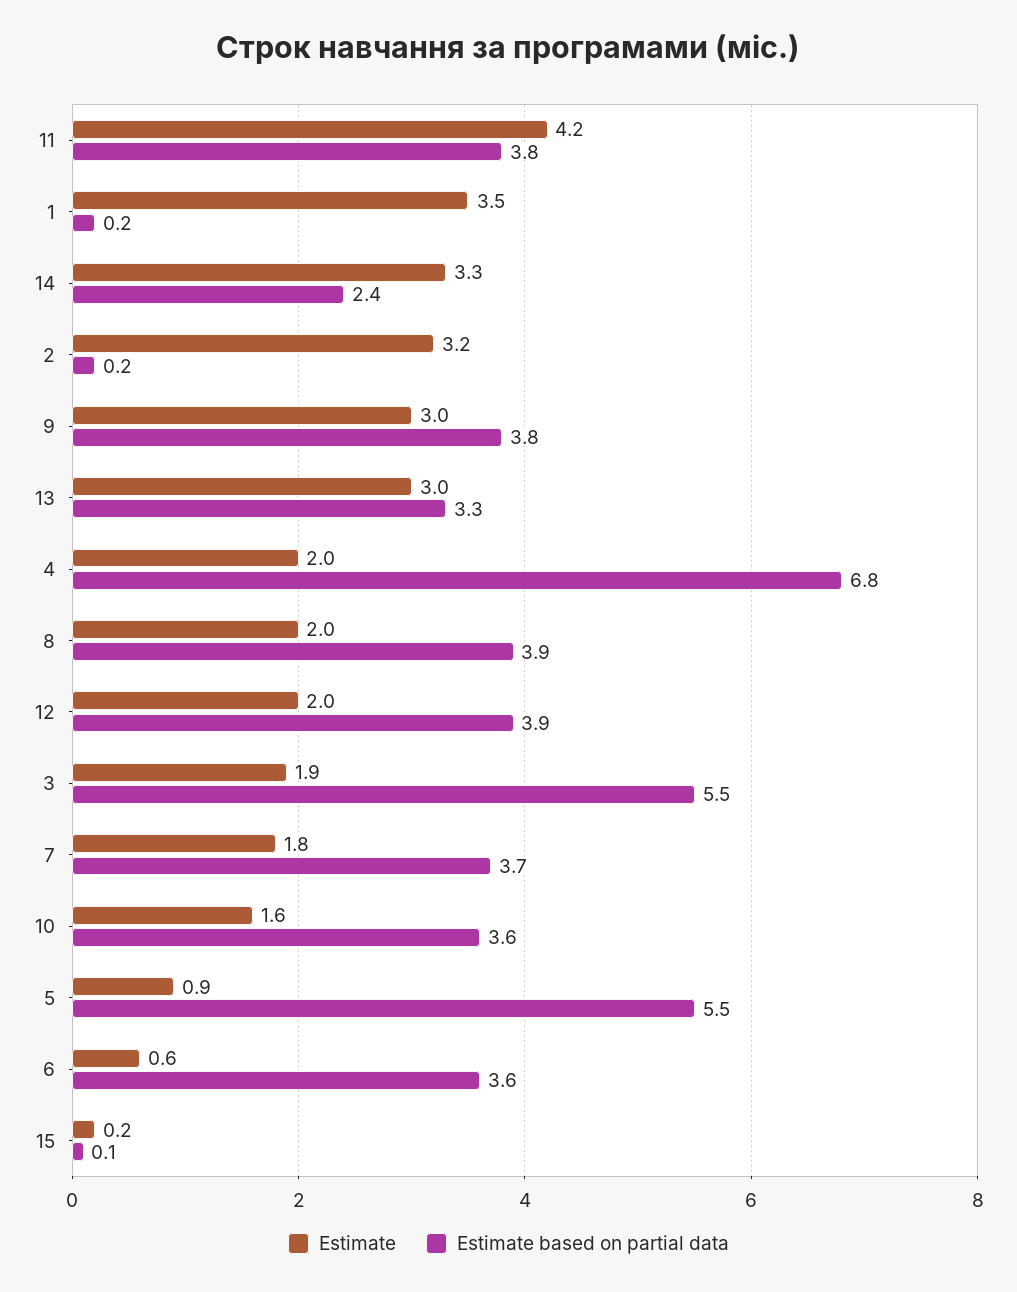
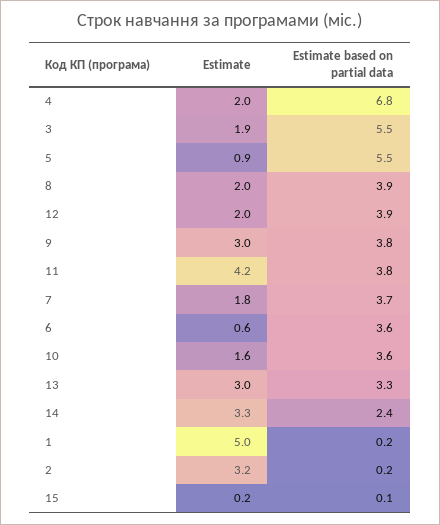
  {
    "Estimate": {
      "11": 4.2,
-     "1": 3.5,
+     "1": 5,
      "14": 3.3,
      "2": 3.2,
      "9": 3,
      "13": 3,
      "4": 2,
      "8": 2,
      "12": 2,
      "3": 1.9,
      "7": 1.8,
      "10": 1.6,
      "5": 0.9,
      "6": 0.6,
      "15": 0.2
    },
    "Estimate based on partial data": {
      "11": 3.8,
      "1": 0.2,
      "14": 2.4,
      "2": 0.2,
      "9": 3.8,
      "13": 3.3,
      "4": 6.8,
      "8": 3.9,
      "12": 3.9,
      "3": 5.5,
      "7": 3.7,
      "10": 3.6,
      "5": 5.5,
      "6": 3.6,
      "15": 0.1
    }
  }

